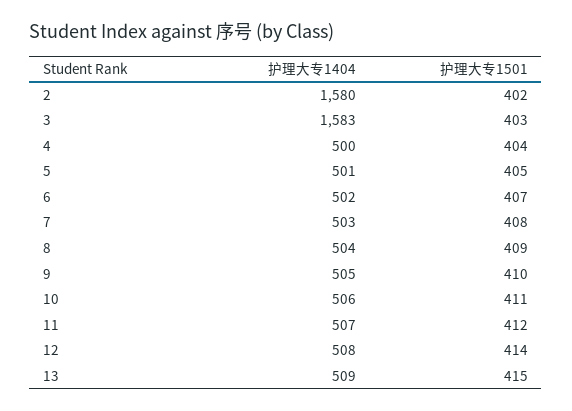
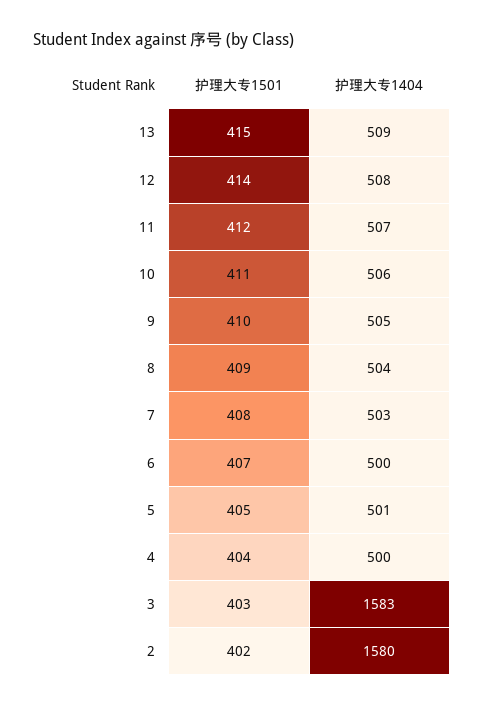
  {
    "护理大专1404": {
      "2": 1580,
      "3": 1583,
      "4": 500,
      "5": 501,
-     "6": 502,
+     "6": 500,
      "7": 503,
      "8": 504,
      "9": 505,
      "10": 506,
      "11": 507,
      "12": 508,
      "13": 509
    },
    "护理大专1501": {
      "2": 402,
      "3": 403,
      "4": 404,
      "5": 405,
      "6": 407,
      "7": 408,
      "8": 409,
      "9": 410,
      "10": 411,
      "11": 412,
      "12": 414,
      "13": 415
    }
  }

